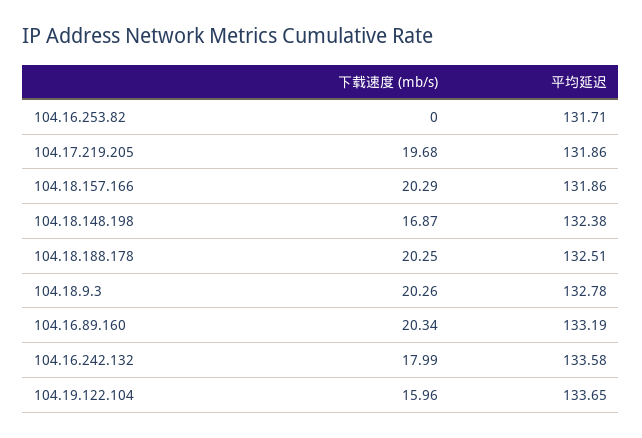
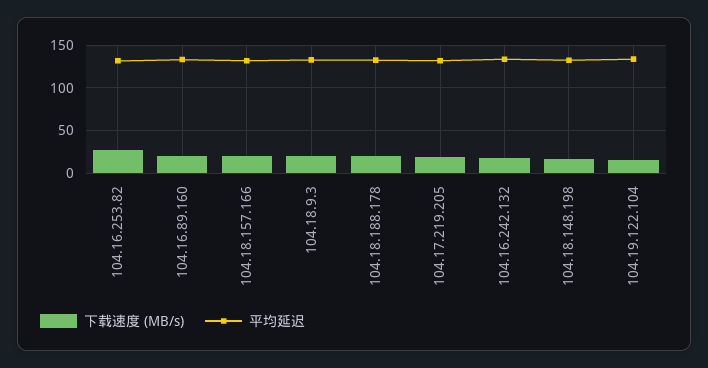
  {
    "下载速度 (mb/s)": {
-     "104.16.253.82": 0,
+     "104.16.253.82": 30,
      "104.17.219.205": 19.68,
      "104.18.157.166": 20.29,
      "104.18.148.198": 16.87,
      "104.18.188.178": 20.25,
      "104.18.9.3": 20.26,
      "104.16.89.160": 20.34,
      "104.16.242.132": 17.99,
      "104.19.122.104": 15.96
    },
    "平均延迟": {
      "104.16.253.82": 131.71,
      "104.17.219.205": 131.86,
      "104.18.157.166": 131.86,
      "104.18.148.198": 132.38,
      "104.18.188.178": 132.51,
      "104.18.9.3": 132.78,
      "104.16.89.160": 133.19,
      "104.16.242.132": 133.58,
      "104.19.122.104": 133.65
    }
  }

